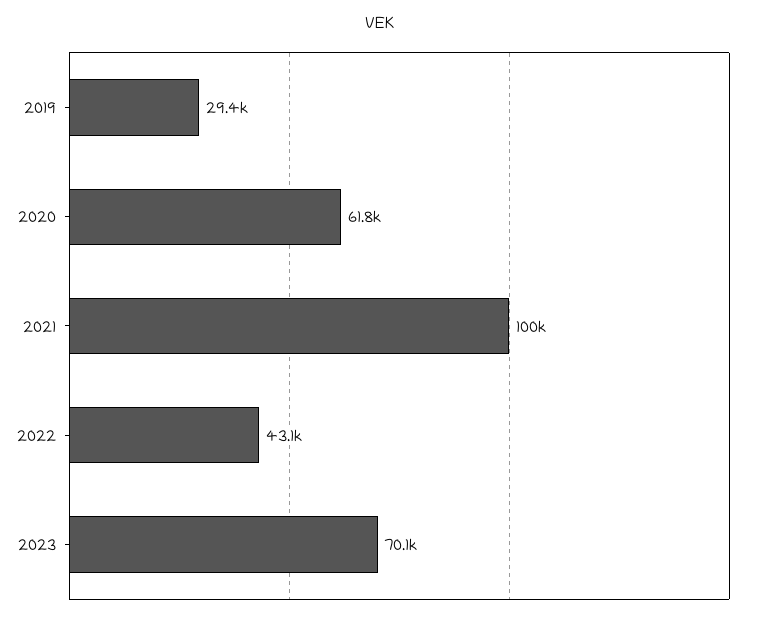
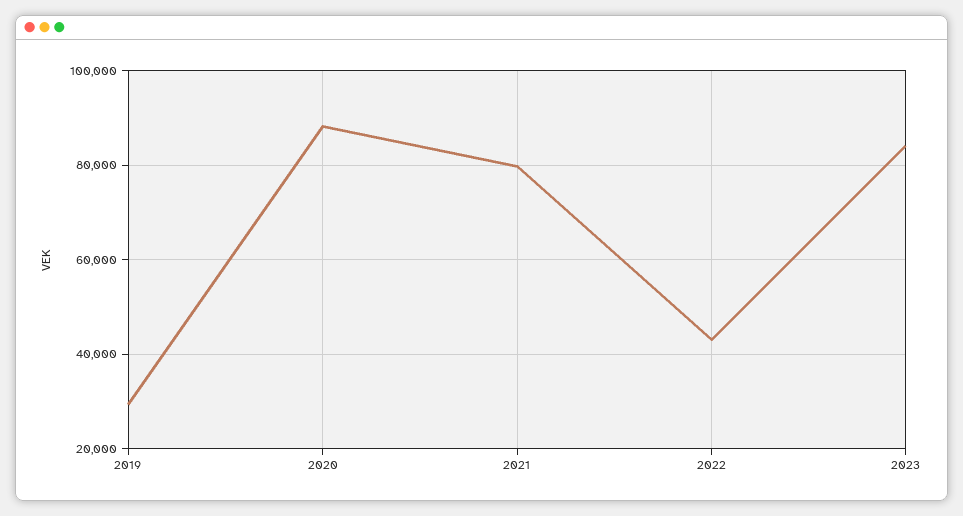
  {
    "2019": 29400,
-   "2020": 61800,
+   "2020": 88000,
-   "2021": 100000,
+   "2021": 80000,
    "2022": 43100,
-   "2023": 70100
+   "2023": 84000
  }

